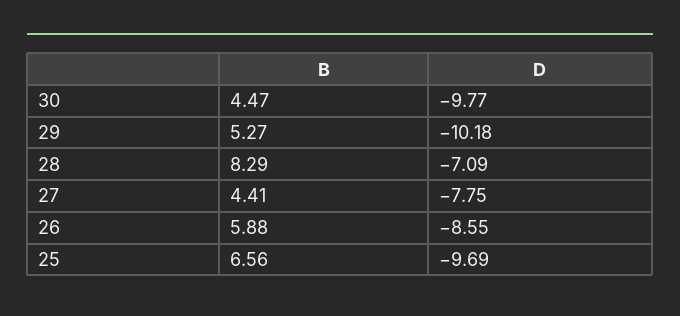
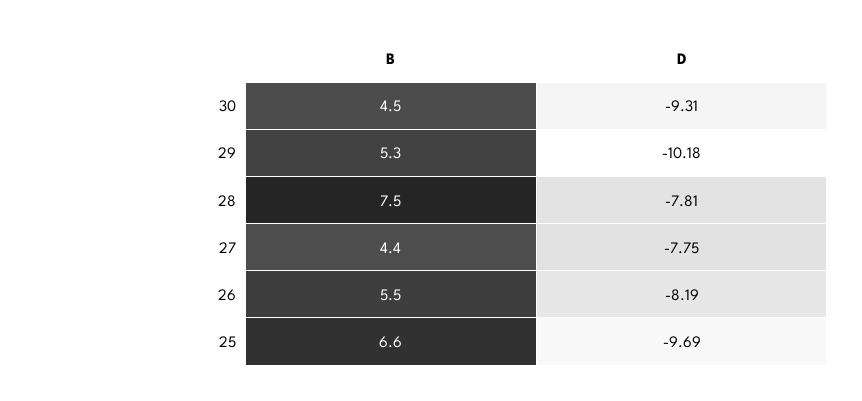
  {
    "B": {
      "30": 4.47,
      "29": 5.27,
-     "28": 8.29,
+     "28": 7.5,
      "27": 4.41,
-     "26": 5.88,
+     "26": 5.5,
      "25": 6.56
    },
    "D": {
-     "30": -9.77,
+     "30": -9.31,
      "29": -10.18,
-     "28": -7.09,
+     "28": -7.81,
      "27": -7.75,
-     "26": -8.55,
+     "26": -8.19,
      "25": -9.69
    }
  }

